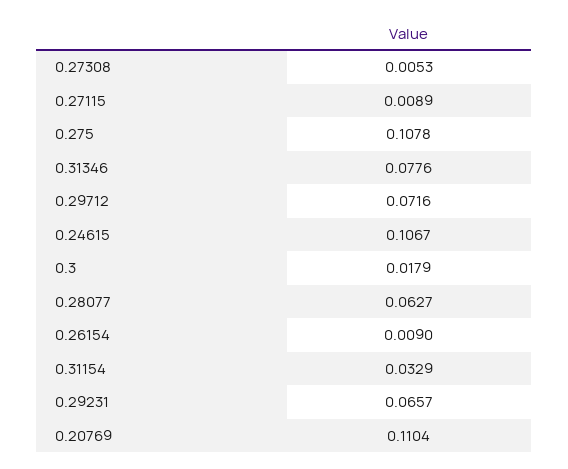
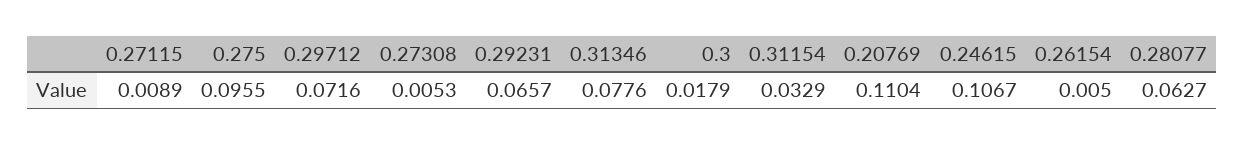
  {
    "0.27308": 0.0053,
    "0.27115": 0.0089,
-   "0.275": 0.1078,
+   "0.275": 0.0955,
    "0.31346": 0.0776,
    "0.29712": 0.0716,
    "0.24615": 0.1067,
    "0.3": 0.0179,
    "0.28077": 0.0627,
-   "0.26154": 0.009,
+   "0.26154": 0.005,
    "0.31154": 0.0329,
    "0.29231": 0.0657,
    "0.20769": 0.1104
  }

